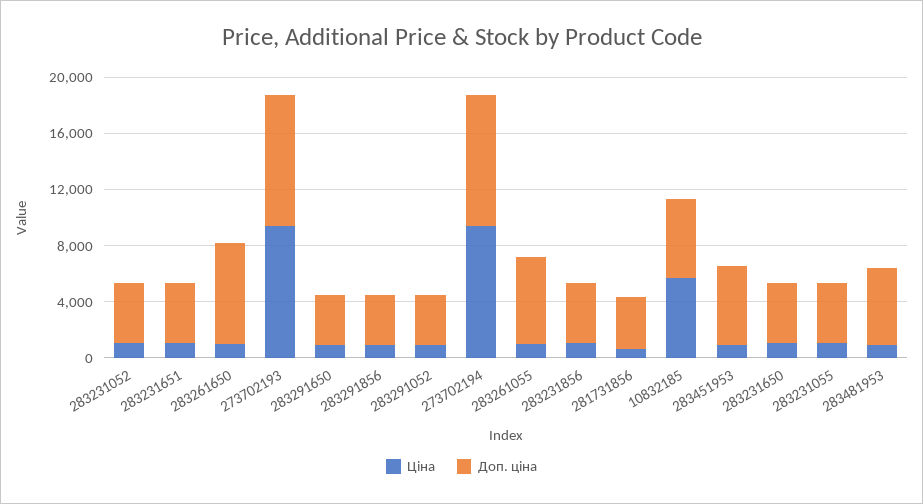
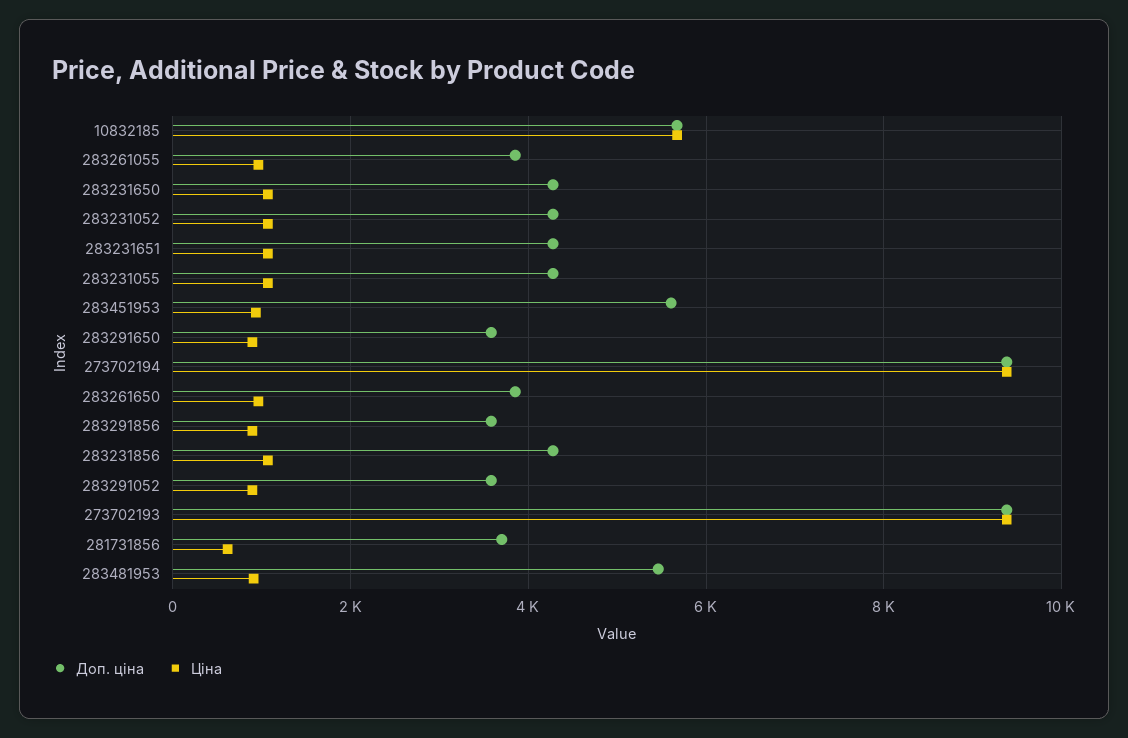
  {
    "Ціна": {
      "283231052": 1000,
      "283231651": 1000,
      "283261650": 1000,
      "273702193": 9400,
      "283291650": 800,
      "283291856": 800,
      "283291052": 800,
      "273702194": 9400,
      "283261055": 1000,
      "283231856": 1000,
      "281731856": 600,
      "10832185": 5600,
      "283451953": 1000,
      "283231650": 1000,
      "283231055": 1000,
      "283481953": 1000
    },
    "Доп. ціна": {
      "283231052": 4200,
      "283231651": 4200,
-     "283261650": 7000,
+     "283261650": 3800,
      "273702193": 9400,
      "283291650": 3600,
      "283291856": 3600,
      "283291052": 3600,
      "273702194": 9400,
-     "283261055": 6000,
+     "283261055": 3800,
      "283231856": 4200,
      "281731856": 3800,
      "10832185": 5600,
      "283451953": 5600,
      "283231650": 4200,
      "283231055": 4200,
      "283481953": 5400
    }
  }

